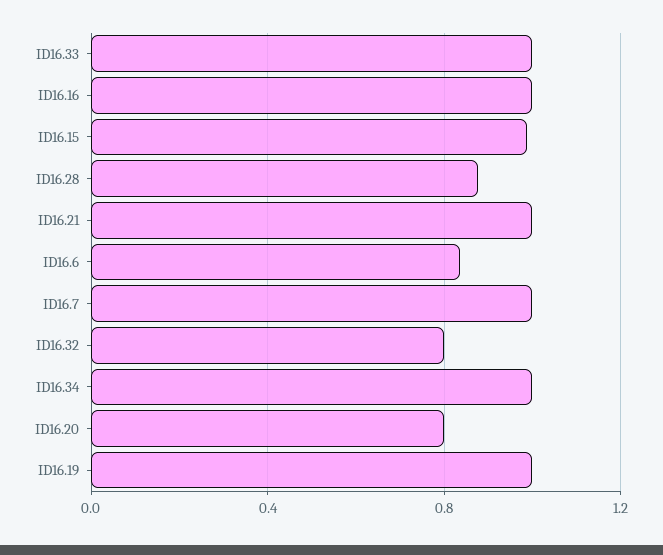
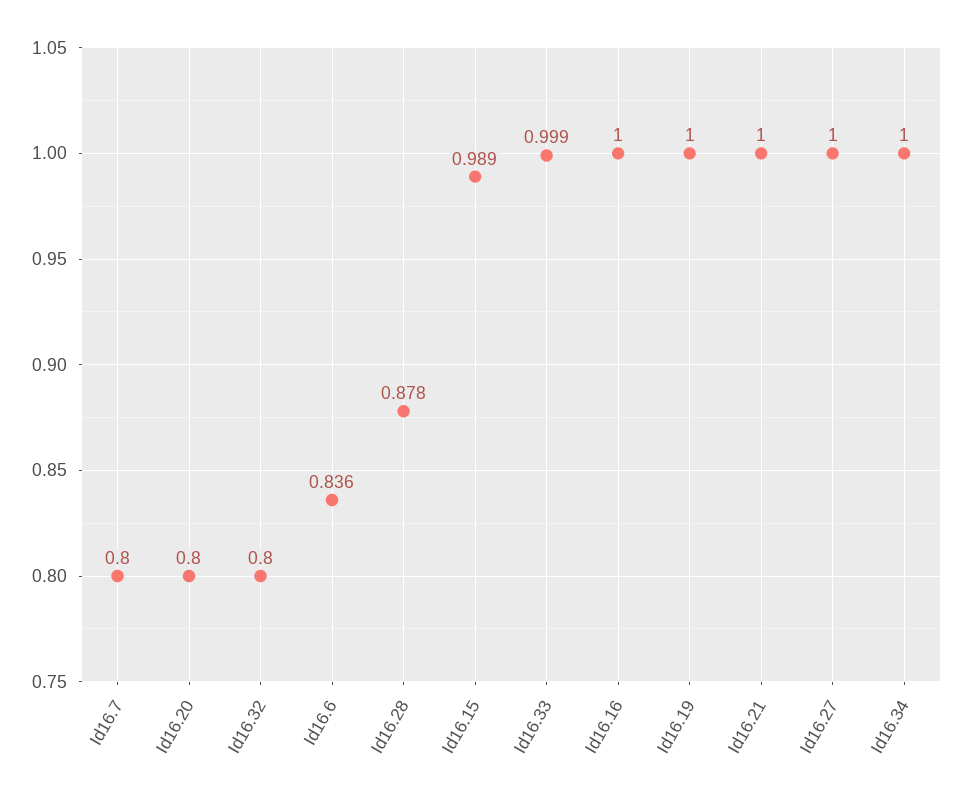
  {
    "ID16.33": 0.999,
    "ID16.16": 1,
    "ID16.15": 0.989,
    "ID16.28": 0.878,
    "ID16.21": 1,
    "ID16.6": 0.836,
-   "ID16.7": 1,
+   "ID16.7": 0.8,
    "ID16.32": 0.8,
    "ID16.34": 1,
    "ID16.20": 0.8,
-   "ID16.19": 1
+   "ID16.19": 1,
+   "Id16.27": 1
  }

